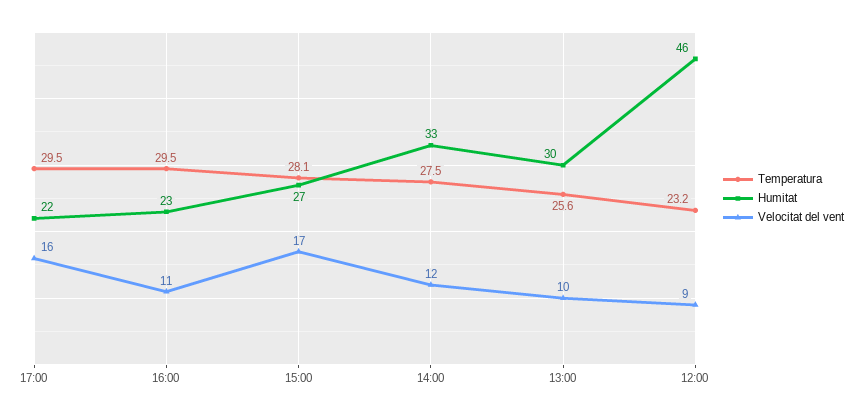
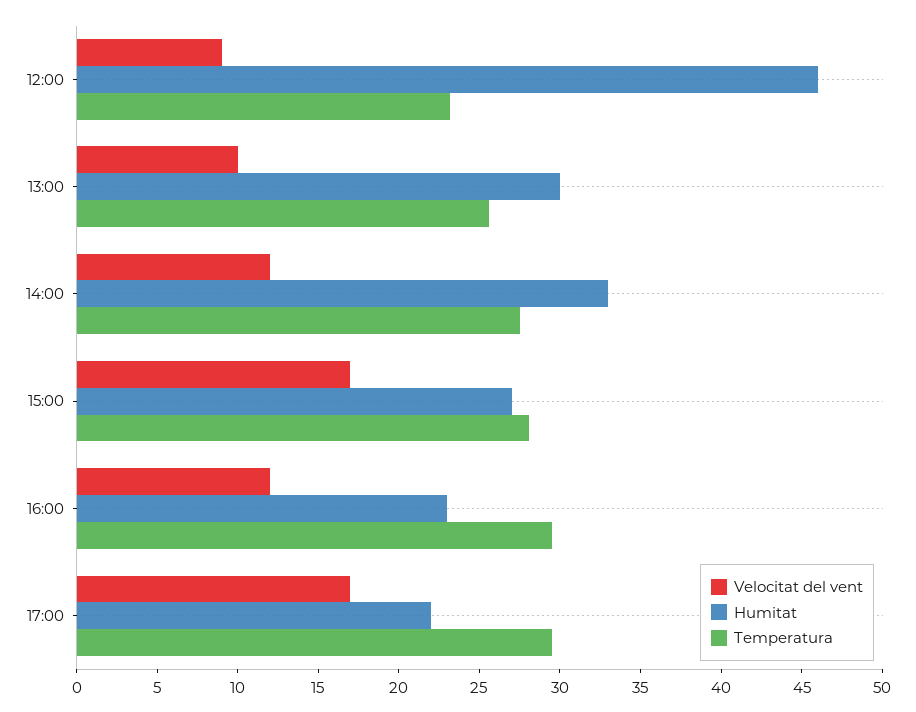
  {
    "Temperatura": {
      "17:00": 29.5,
      "16:00": 29.5,
      "15:00": 28.1,
      "14:00": 27.5,
      "13:00": 25.6,
      "12:00": 23.2
    },
    "Humitat": {
      "17:00": 22,
      "16:00": 23,
      "15:00": 27,
      "14:00": 33,
      "13:00": 30,
      "12:00": 46
    },
    "Velocitat del vent": {
-     "17:00": 16,
+     "17:00": 17,
-     "16:00": 11,
+     "16:00": 12,
      "15:00": 17,
      "14:00": 12,
      "13:00": 10,
      "12:00": 9
    }
  }

